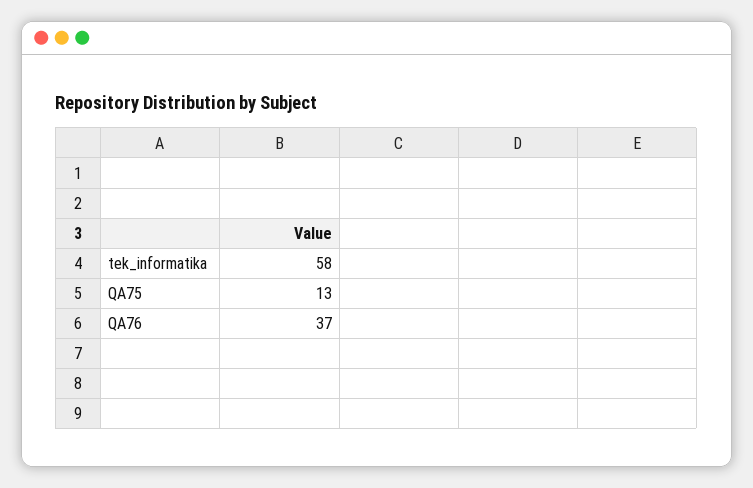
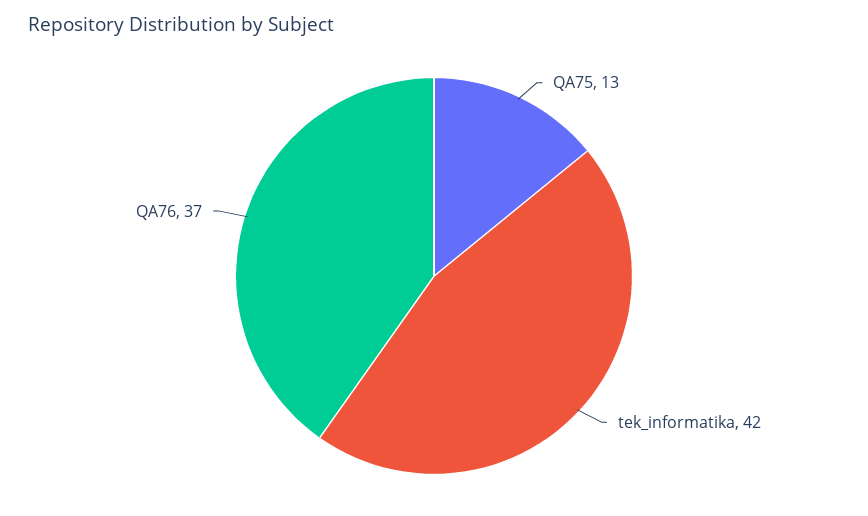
  {
-   "tek_informatika": 58,
+   "tek_informatika": 42,
    "QA75": 13,
    "QA76": 37
  }

